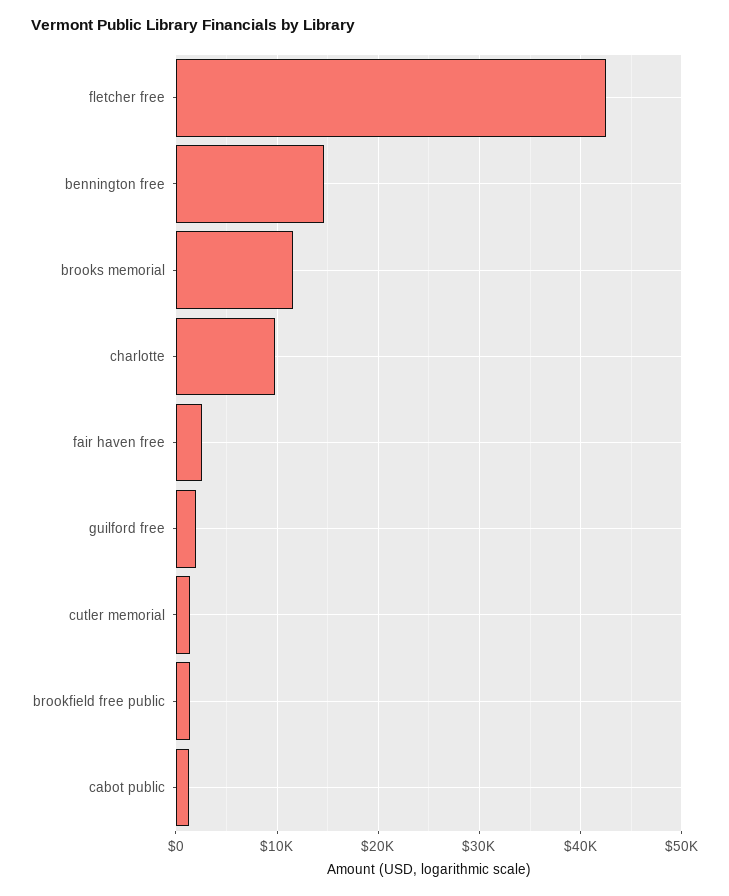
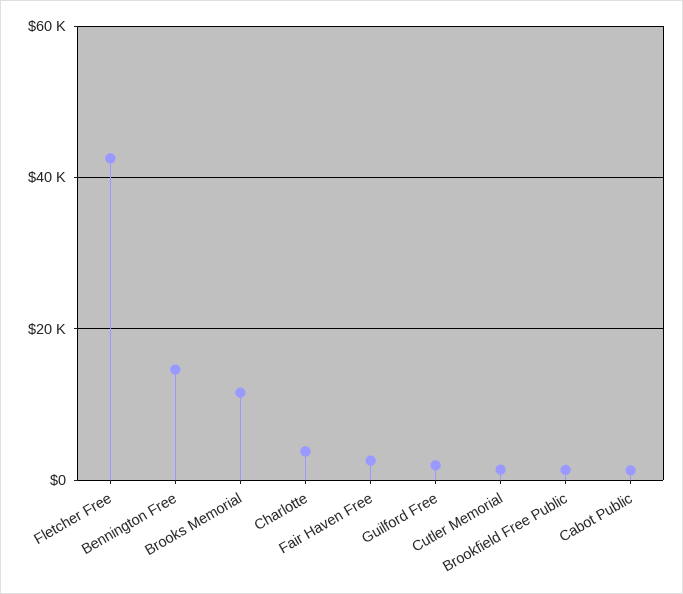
  {
    "fletcher free": 43000,
    "bennington free": 15000,
    "brooks memorial": 12000,
-   "charlotte": 10000,
+   "charlotte": 4000,
    "fair haven free": 3000,
    "guilford free": 2000,
    "cutler memorial": 1000,
    "brookfield free public": 1000,
    "cabot public": 1000
  }

